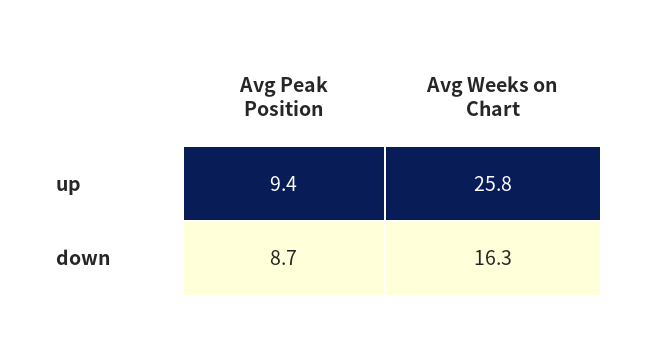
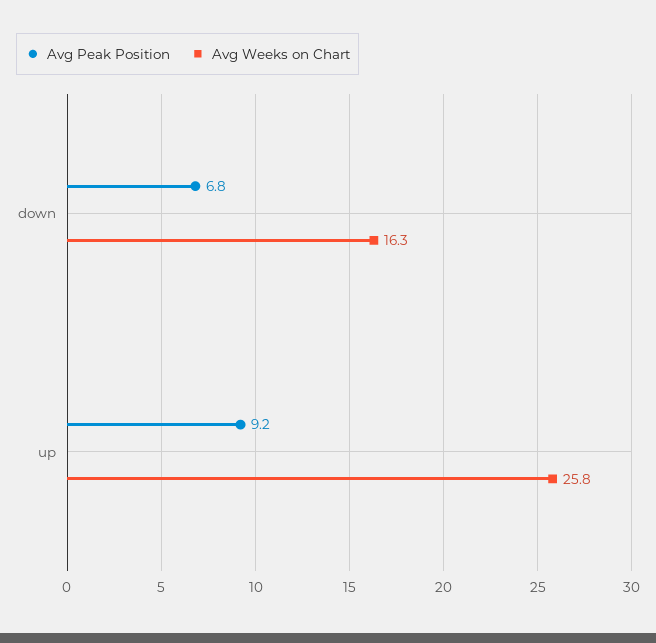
  {
    "Avg Peak Position": {
-     "up": 9.4,
+     "up": 9.2,
-     "down": 8.7
+     "down": 6.8
    },
    "Avg Weeks on Chart": {
      "up": 25.8,
      "down": 16.3
    }
  }

